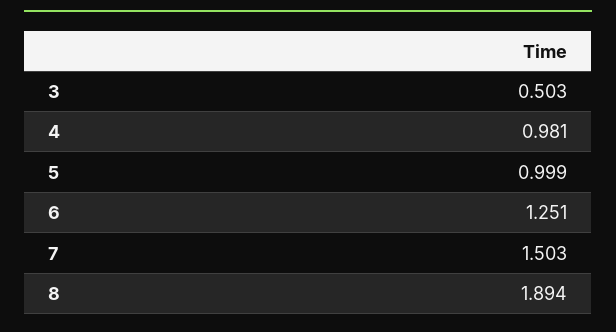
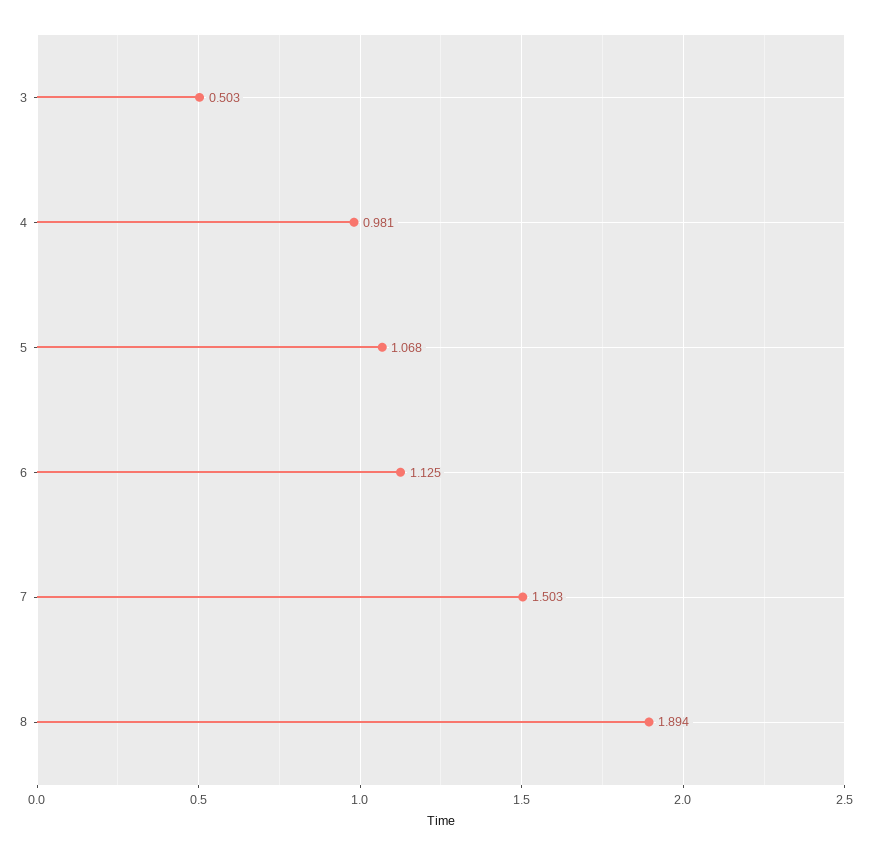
  {
    "3": 0.503,
    "4": 0.981,
-   "5": 0.999,
+   "5": 1.068,
-   "6": 1.251,
+   "6": 1.125,
    "7": 1.503,
    "8": 1.894
  }

